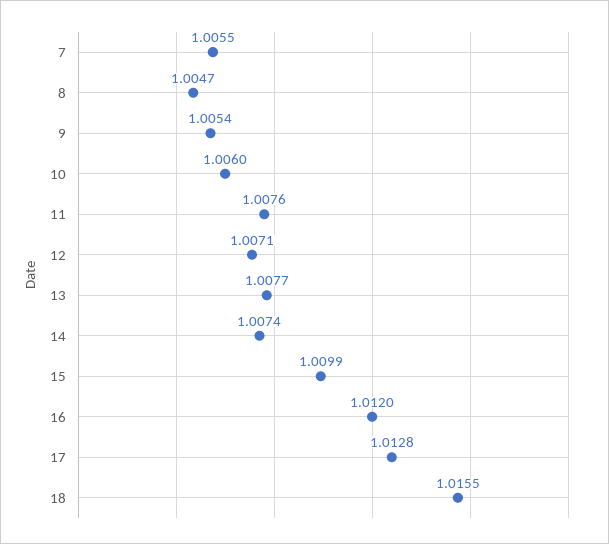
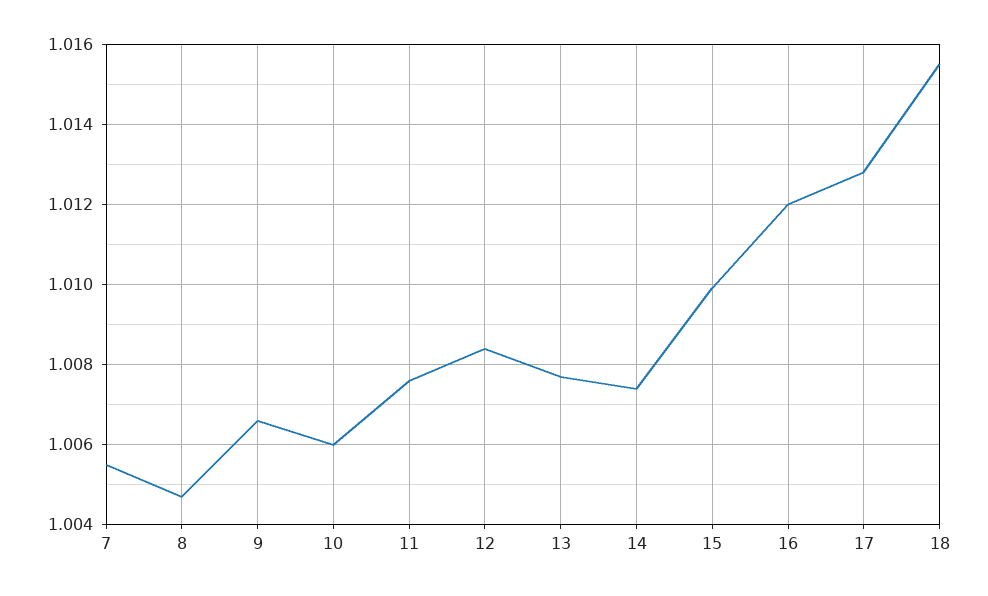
  {
    "7": 1.0055,
    "8": 1.0047,
-   "9": 1.0054,
+   "9": 1.0065,
    "10": 1.006,
    "11": 1.0076,
-   "12": 1.0071,
+   "12": 1.0085,
    "13": 1.0077,
    "14": 1.0074,
    "15": 1.0099,
    "16": 1.012,
    "17": 1.0128,
    "18": 1.0155
  }

